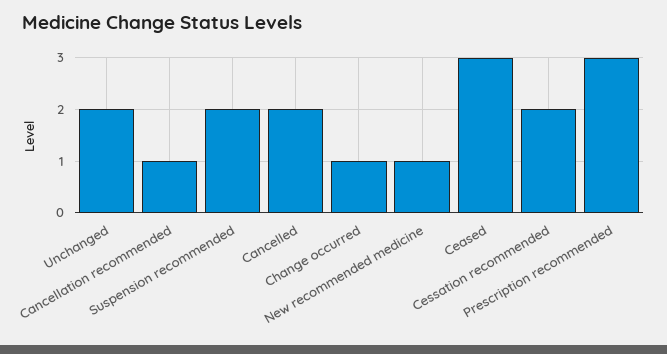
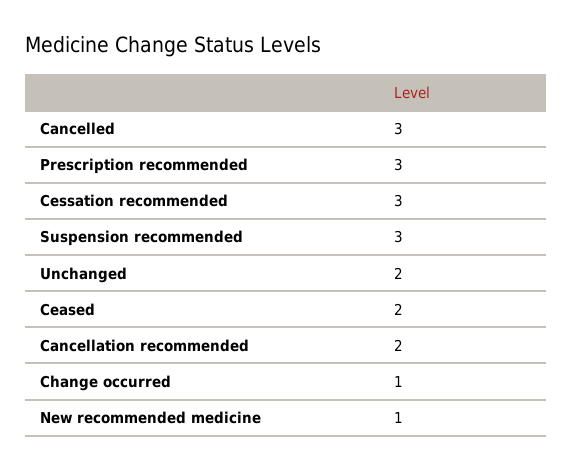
  {
    "Unchanged": 2,
-   "Cancellation recommended": 1,
+   "Cancellation recommended": 2,
-   "Suspension recommended": 2,
+   "Suspension recommended": 3,
-   "Cancelled": 2,
+   "Cancelled": 3,
    "Change occurred": 1,
    "New recommended medicine": 1,
-   "Ceased": 3,
+   "Ceased": 2,
-   "Cessation recommended": 2,
+   "Cessation recommended": 3,
    "Prescription recommended": 3
  }

